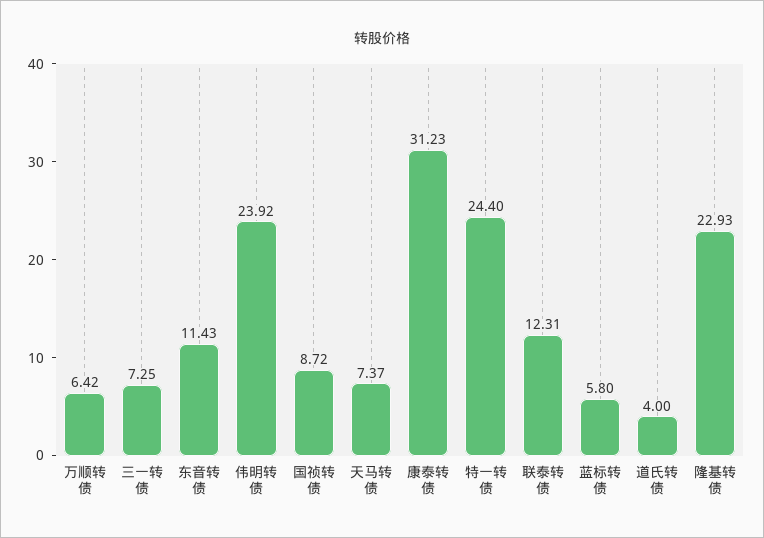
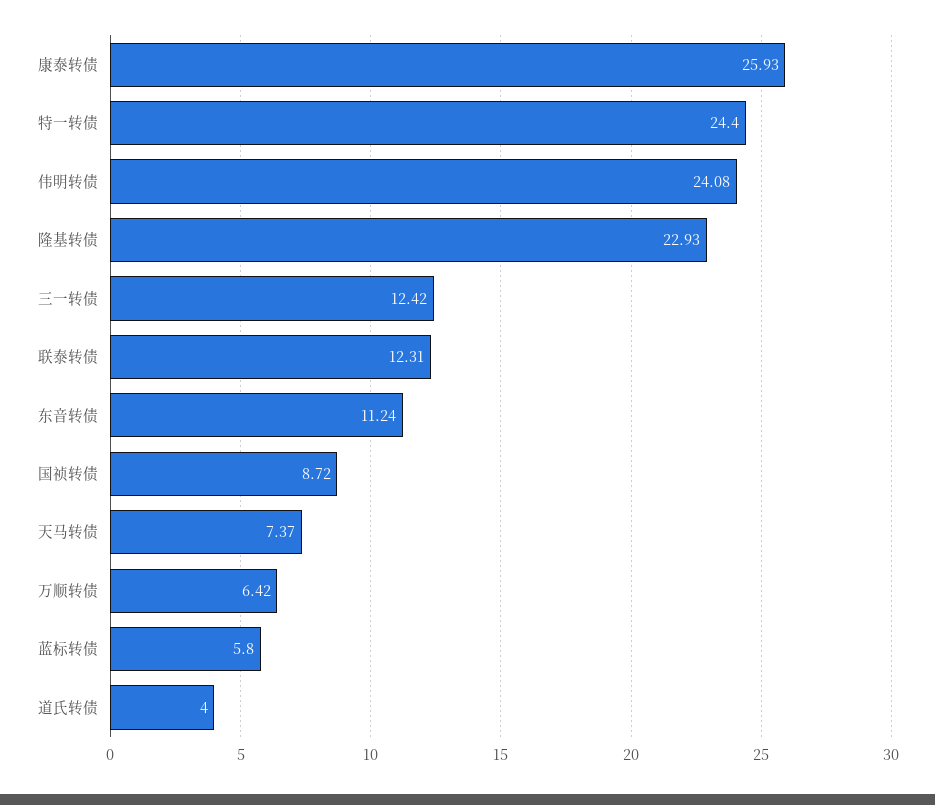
  {
    "万顺转债": 6.42,
-   "三一转债": 7.25,
+   "三一转债": 12.42,
-   "东音转债": 11.43,
+   "东音转债": 11.24,
-   "伟明转债": 23.92,
+   "伟明转债": 24.08,
    "国祯转债": 8.72,
    "天马转债": 7.37,
-   "康泰转债": 31.23,
+   "康泰转债": 25.93,
    "特一转债": 24.4,
    "联泰转债": 12.31,
    "蓝标转债": 5.8,
    "道氏转债": 4,
    "隆基转债": 22.93
  }

